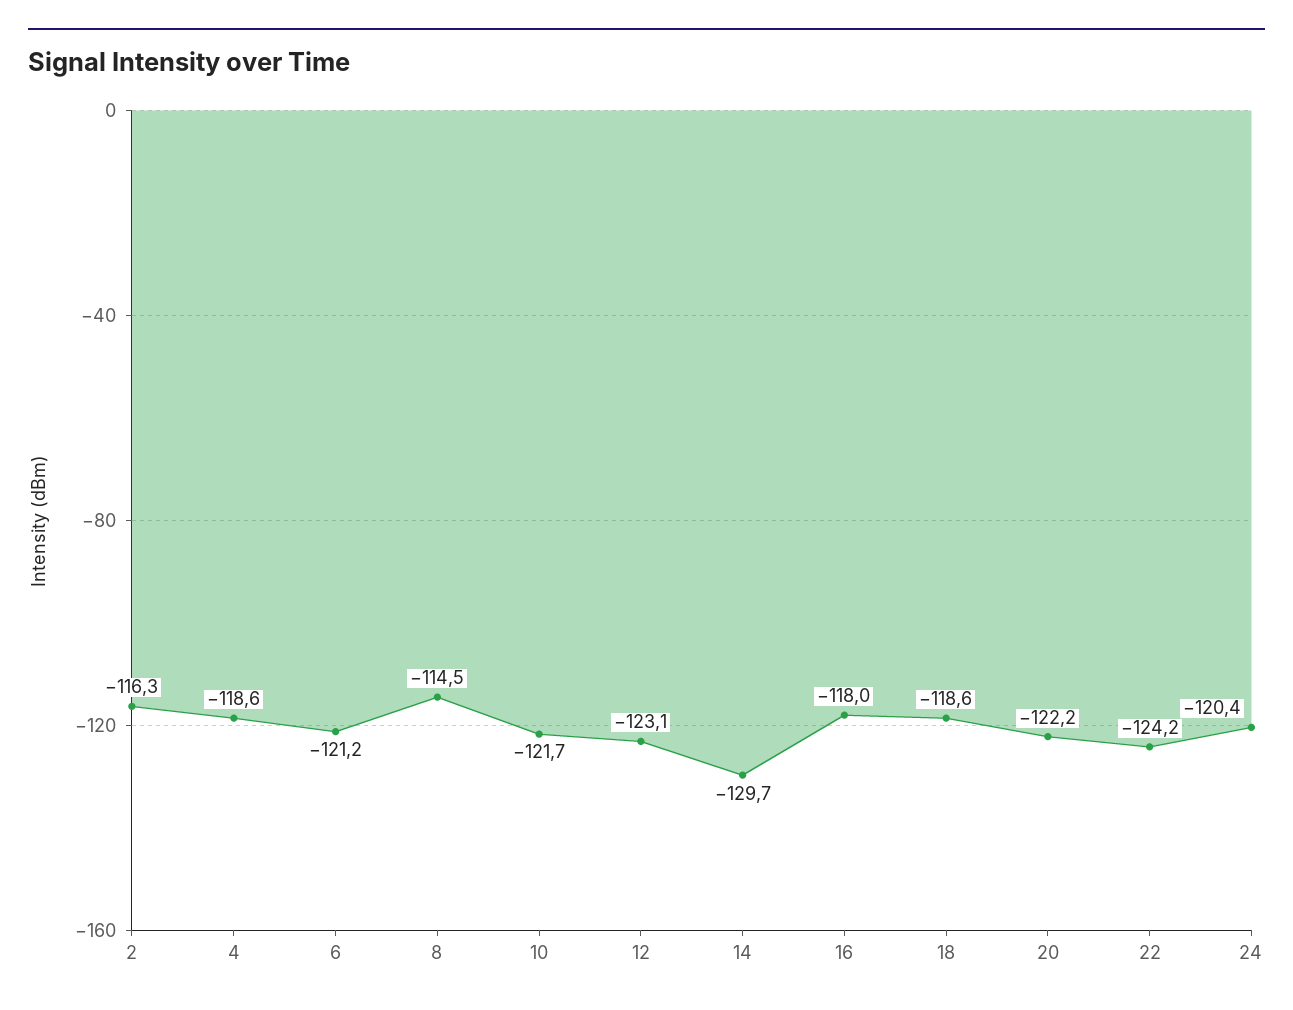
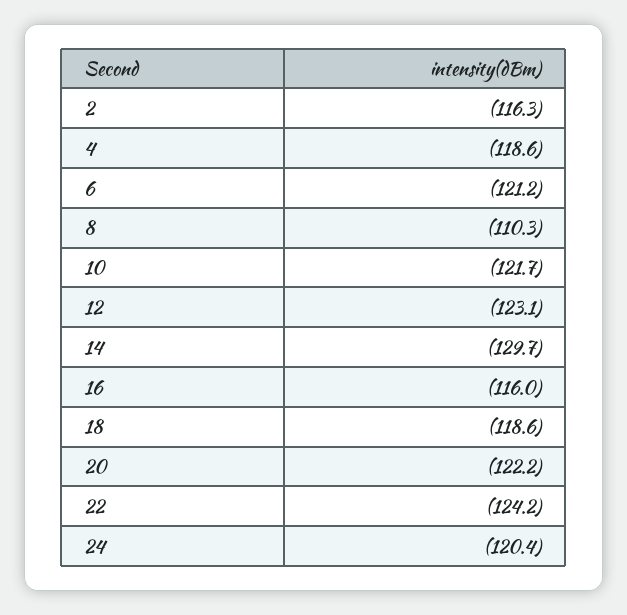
  {
    "2": -116.3,
    "4": -118.6,
    "6": -121.2,
-   "8": -114.5,
+   "8": -110.3,
    "10": -121.7,
    "12": -123.1,
    "14": -129.7,
-   "16": -118,
+   "16": -116,
    "18": -118.6,
    "20": -122.2,
    "22": -124.2,
    "24": -120.4
  }

